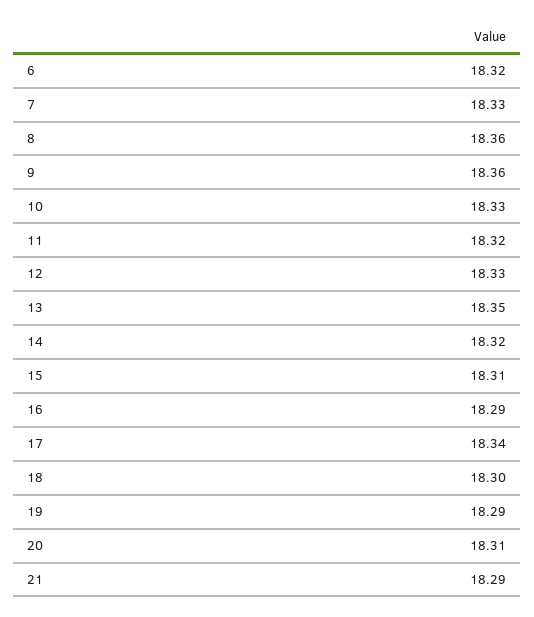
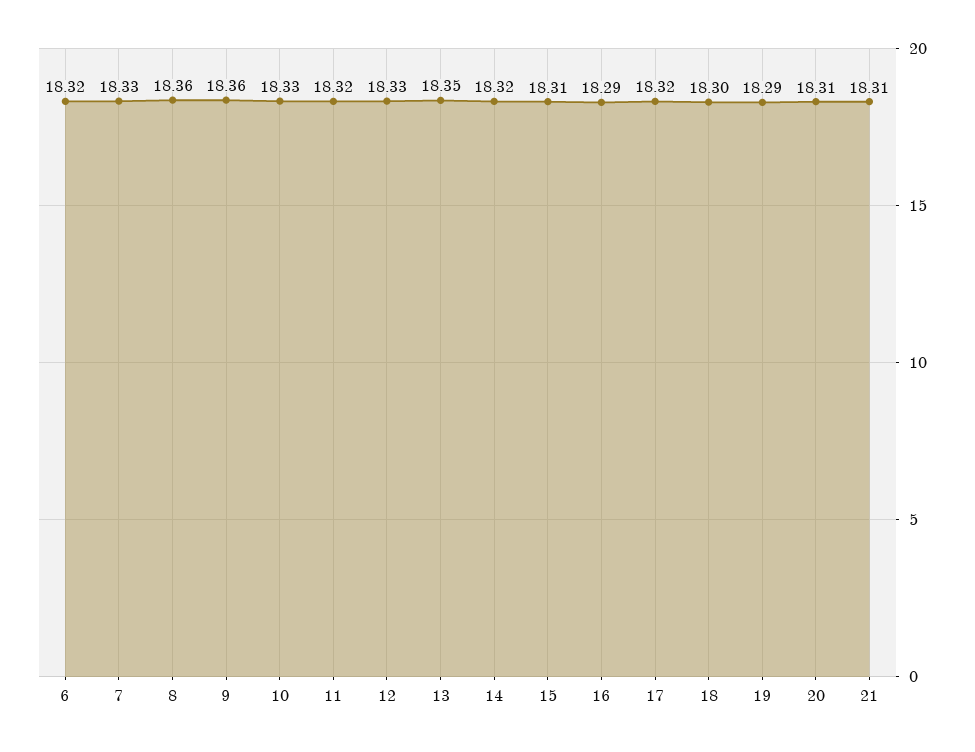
  {
    "6": 18.32,
    "7": 18.33,
    "8": 18.36,
    "9": 18.36,
    "10": 18.33,
    "11": 18.32,
    "12": 18.33,
    "13": 18.35,
    "14": 18.32,
    "15": 18.31,
    "16": 18.29,
-   "17": 18.34,
+   "17": 18.32,
    "18": 18.3,
    "19": 18.29,
    "20": 18.31,
-   "21": 18.29
+   "21": 18.31
  }

